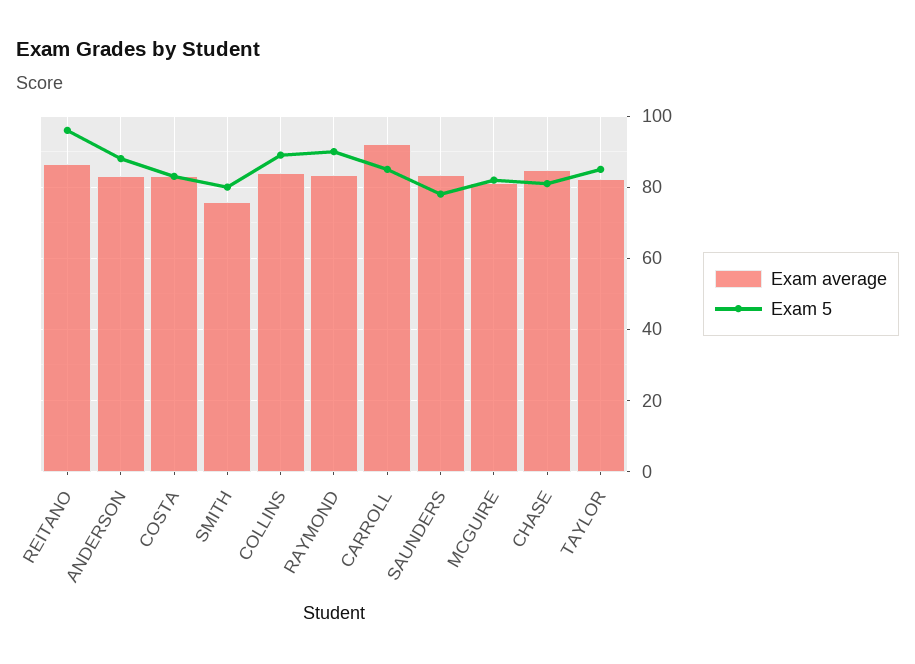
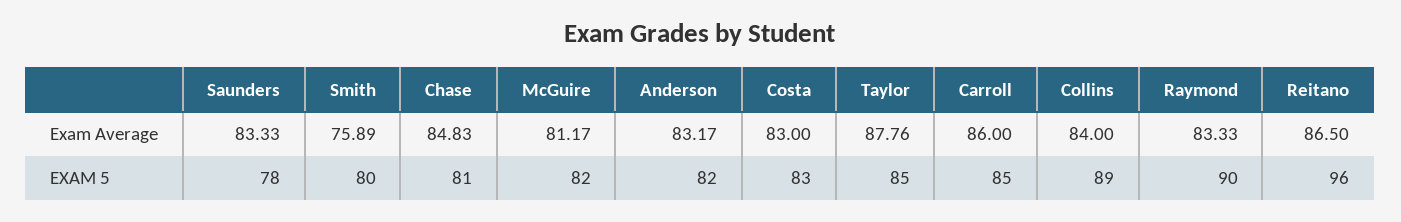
  {
    "Exam average": {
      "REITANO": 86.5,
      "ANDERSON": 83.17,
      "COSTA": 83,
      "SMITH": 75.89,
      "COLLINS": 84,
      "RAYMOND": 83.33,
-     "CARROLL": 92,
+     "CARROLL": 86,
      "SAUNDERS": 83.33,
      "MCGUIRE": 81.17,
      "CHASE": 84.83,
-     "TAYLOR": 82
+     "TAYLOR": 87.76
    },
    "Exam 5": {
      "REITANO": 96,
-     "ANDERSON": 88,
+     "ANDERSON": 82,
      "COSTA": 83,
      "SMITH": 80,
      "COLLINS": 89,
      "RAYMOND": 90,
      "CARROLL": 85,
      "SAUNDERS": 78,
      "MCGUIRE": 82,
      "CHASE": 81,
      "TAYLOR": 85
    }
  }

